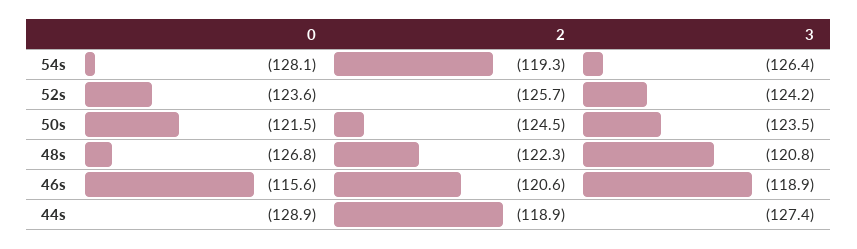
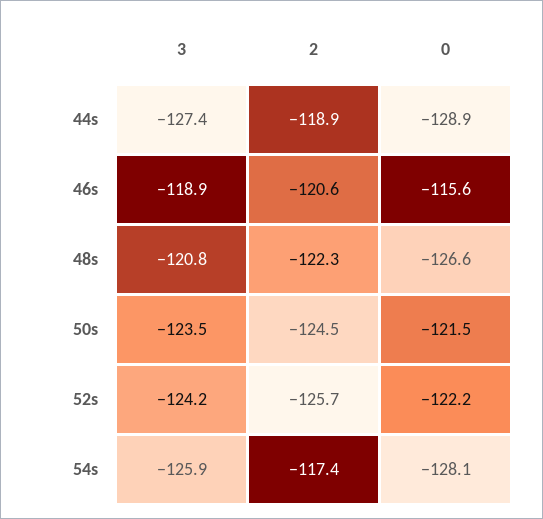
  {
    "0": {
      "54s": -128.1,
-     "52s": -123.6,
+     "52s": -122.2,
      "50s": -121.5,
-     "48s": -126.8,
+     "48s": -126.6,
      "46s": -115.6,
      "44s": -128.9
    },
    "2": {
-     "54s": -119.3,
+     "54s": -117.4,
      "52s": -125.7,
      "50s": -124.5,
      "48s": -122.3,
      "46s": -120.6,
      "44s": -118.9
    },
    "3": {
-     "54s": -126.4,
+     "54s": -125.9,
      "52s": -124.2,
      "50s": -123.5,
      "48s": -120.8,
      "46s": -118.9,
      "44s": -127.4
    }
  }

